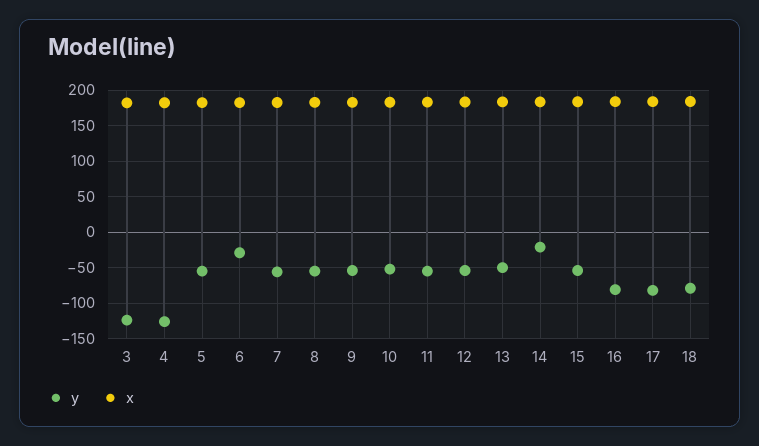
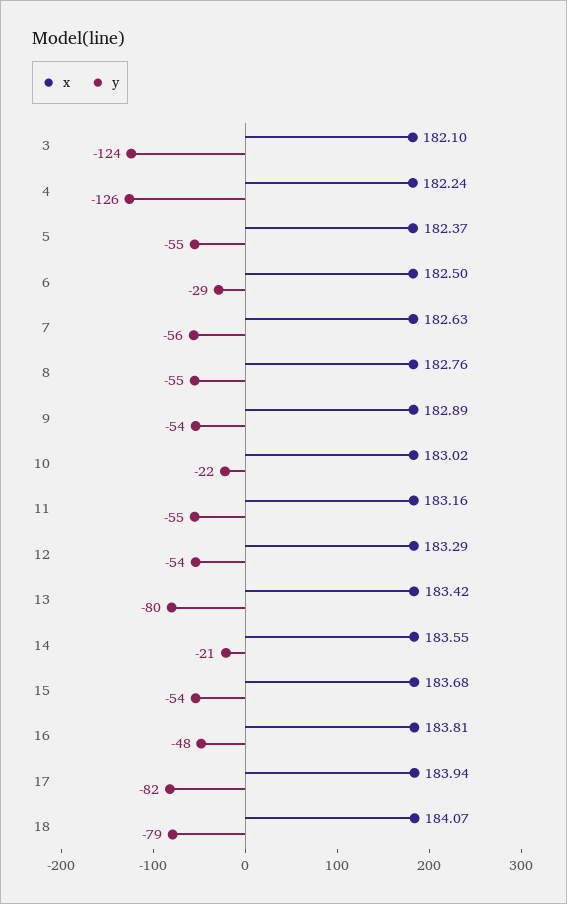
  {
    "y": {
      "3": -124,
      "4": -126,
      "5": -55,
      "6": -29,
      "7": -56,
      "8": -55,
      "9": -54,
-     "10": -50,
+     "10": -22,
      "11": -55,
      "12": -54,
-     "13": -50,
+     "13": -80,
      "14": -21,
      "15": -54,
-     "16": -80,
+     "16": -48,
      "17": -82,
      "18": -79
    },
    "x": {
      "3": 182.1,
      "4": 182.24,
      "5": 182.37,
      "6": 182.5,
      "7": 182.63,
      "8": 182.76,
      "9": 182.89,
      "10": 183.02,
      "11": 183.16,
      "12": 183.29,
      "13": 183.42,
      "14": 183.55,
      "15": 183.68,
      "16": 183.81,
      "17": 183.94,
      "18": 184.07
    }
  }

